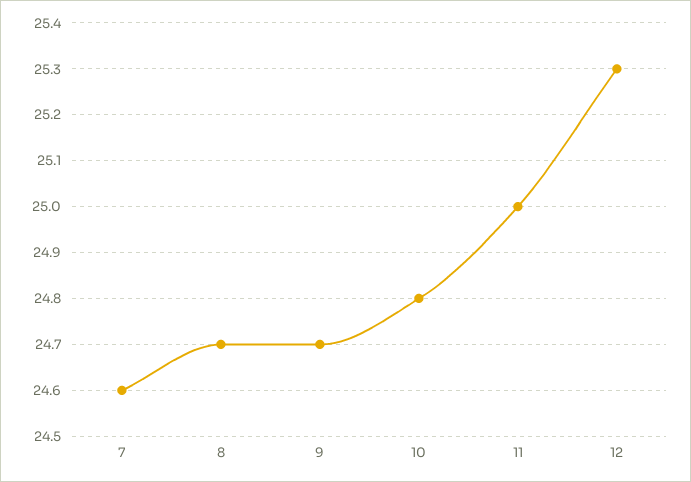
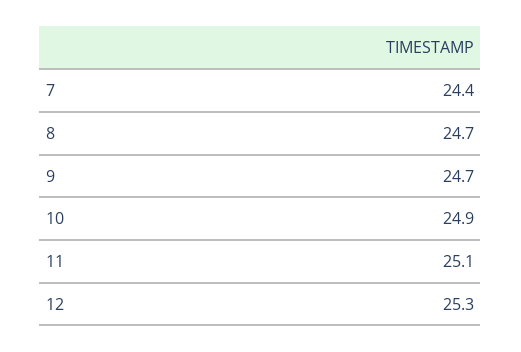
  {
-   "7": 24.6,
+   "7": 24.4,
    "8": 24.7,
    "9": 24.7,
-   "10": 24.8,
+   "10": 24.9,
-   "11": 25,
+   "11": 25.1,
    "12": 25.3
  }

